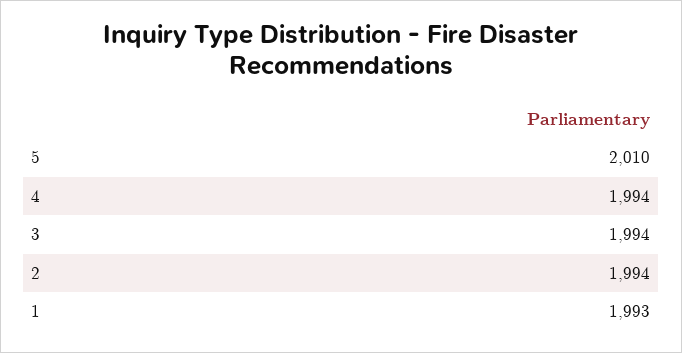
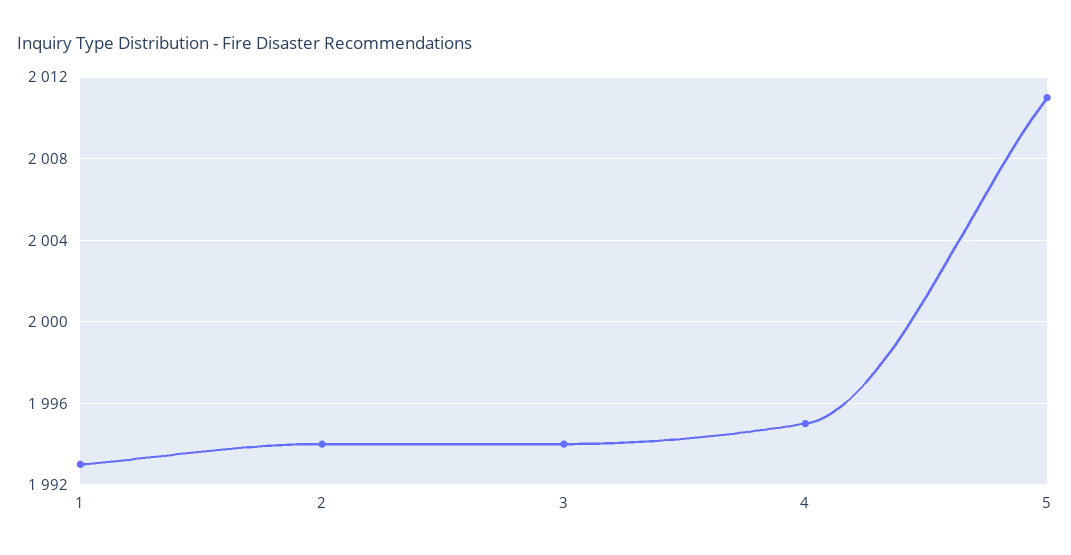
  {
-   "5": 2010,
+   "5": 2011,
-   "4": 1994,
+   "4": 1995,
    "3": 1994,
    "2": 1994,
    "1": 1993
  }

